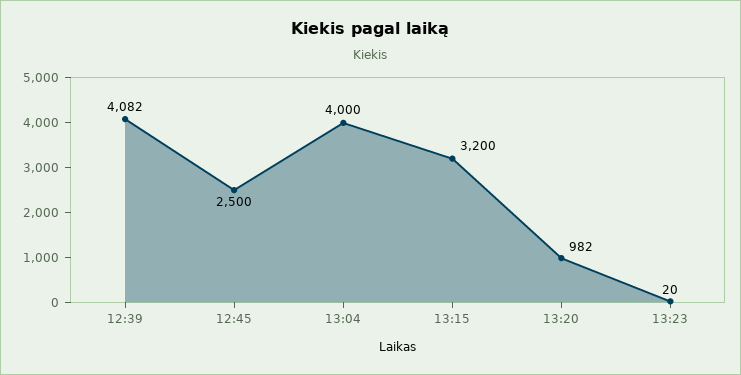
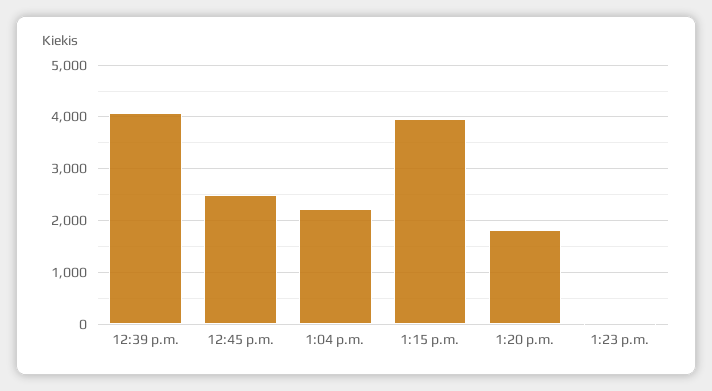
  {
    "12:39": 4082,
    "12:45": 2500,
-   "13:04": 4000,
+   "13:04": 2200,
-   "13:15": 3200,
+   "13:15": 4000,
-   "13:20": 982,
+   "13:20": 1800,
    "13:23": 20
  }

